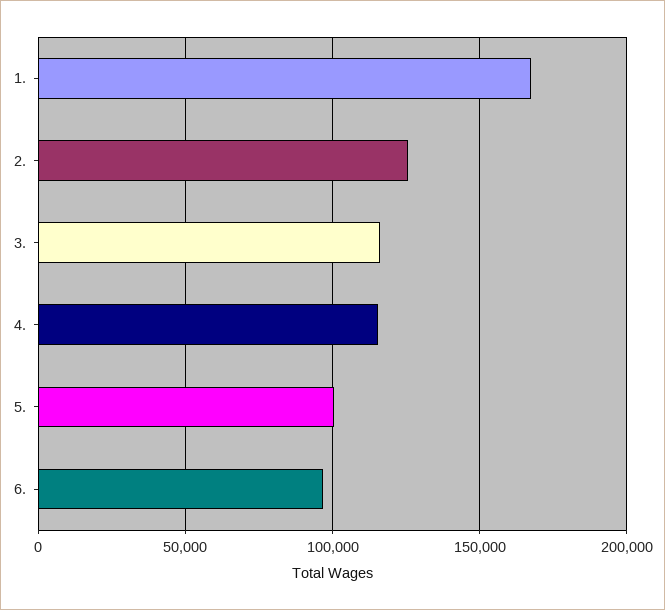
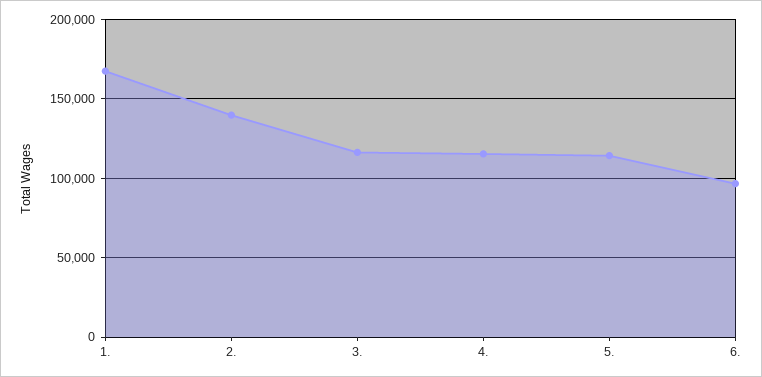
  {
    "1.": 165000,
-   "2.": 125000,
+   "2.": 140000,
    "3.": 115000,
    "4.": 115000,
-   "5.": 100000,
+   "5.": 115000,
    "6.": 95000
  }

